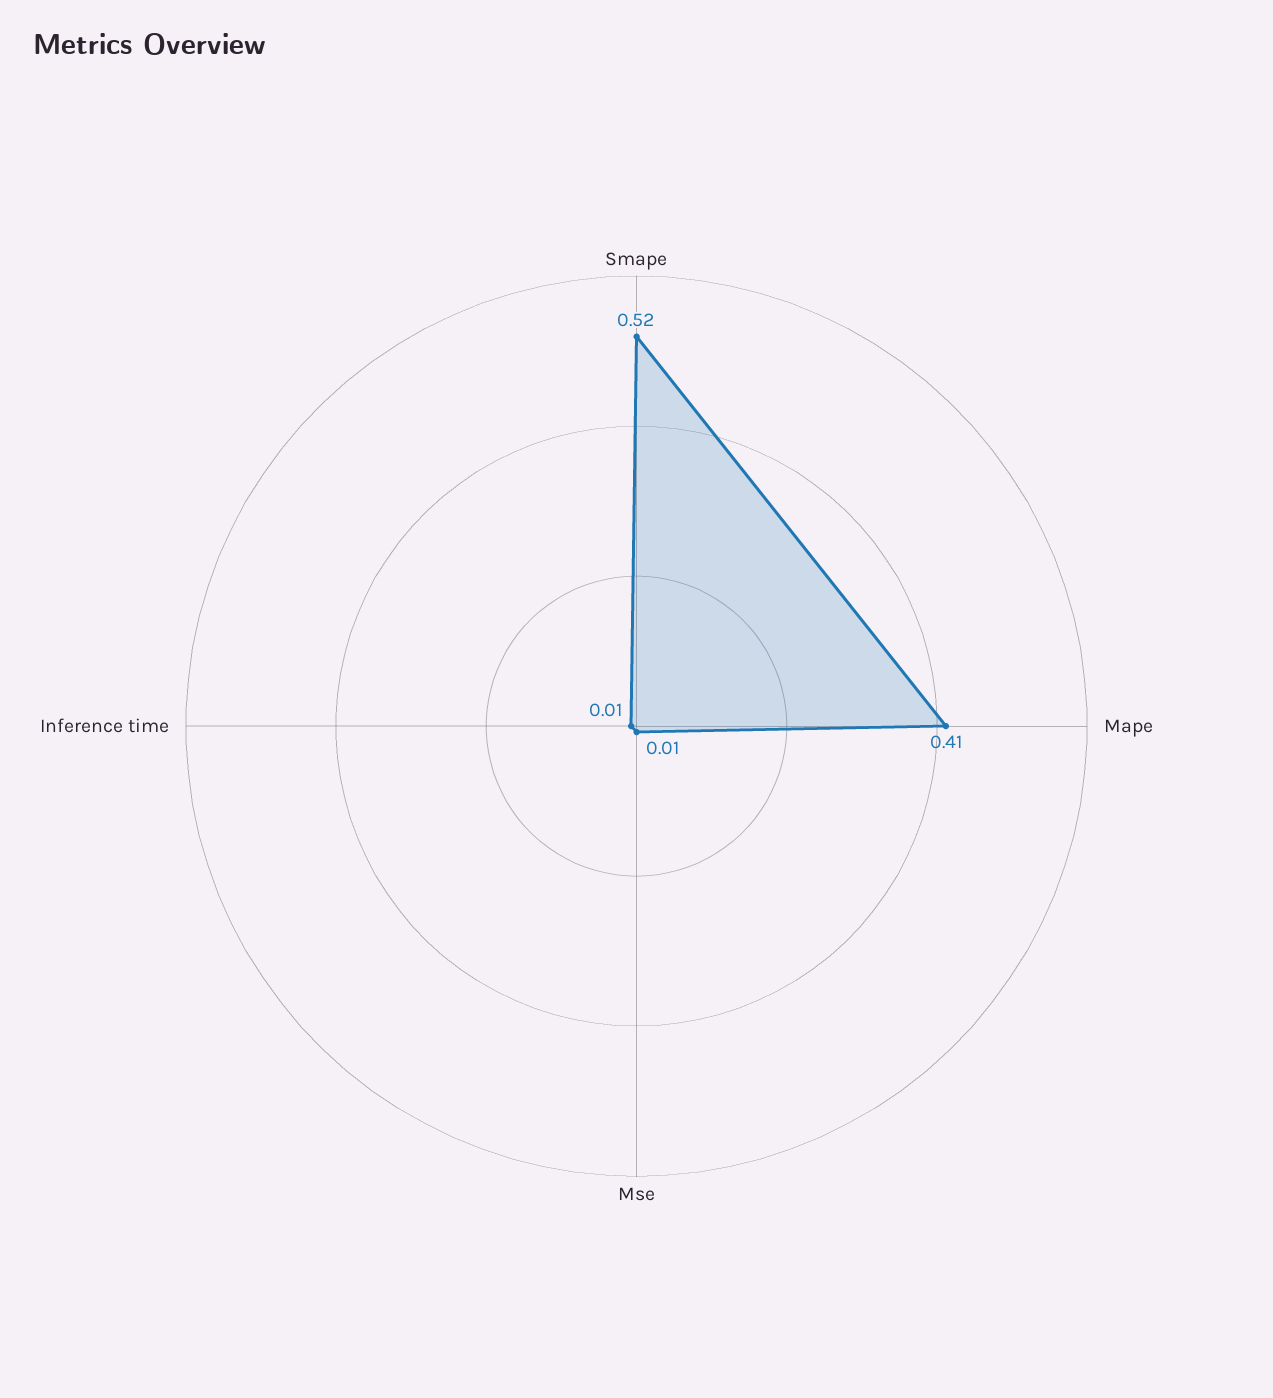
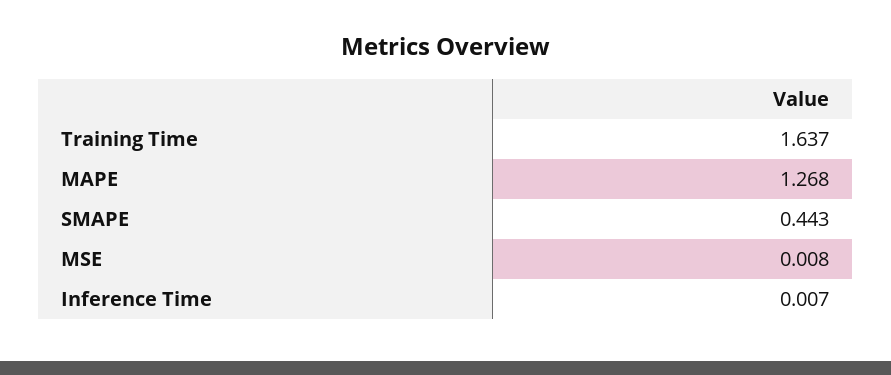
  {
-   "Smape": 0.52,
+   "Smape": 0.443,
-   "Mape": 0.41,
+   "Mape": 1.268,
    "Mse": 0.008,
-   "Inference time": 0.007
+   "Inference time": 0.007,
+   "Training Time": 1.637
  }

